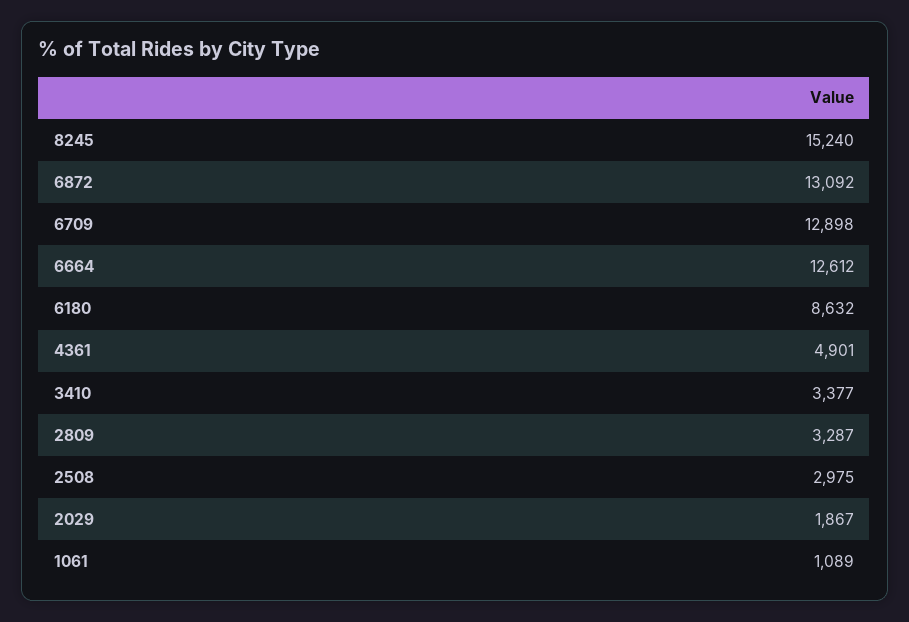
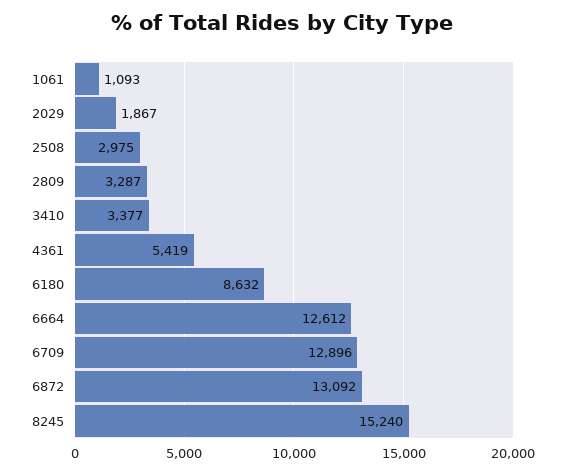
  {
    "8245": 15240,
    "6872": 13092,
-   "6709": 12898,
+   "6709": 12896,
    "6664": 12612,
    "6180": 8632,
-   "4361": 4901,
+   "4361": 5419,
    "3410": 3377,
    "2809": 3287,
    "2508": 2975,
    "2029": 1867,
-   "1061": 1089
+   "1061": 1093
  }

